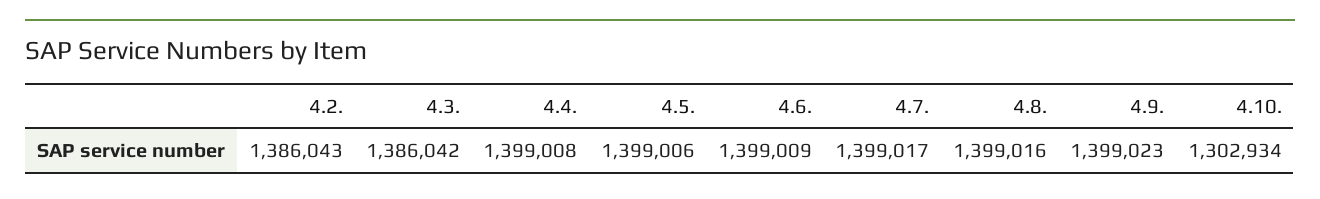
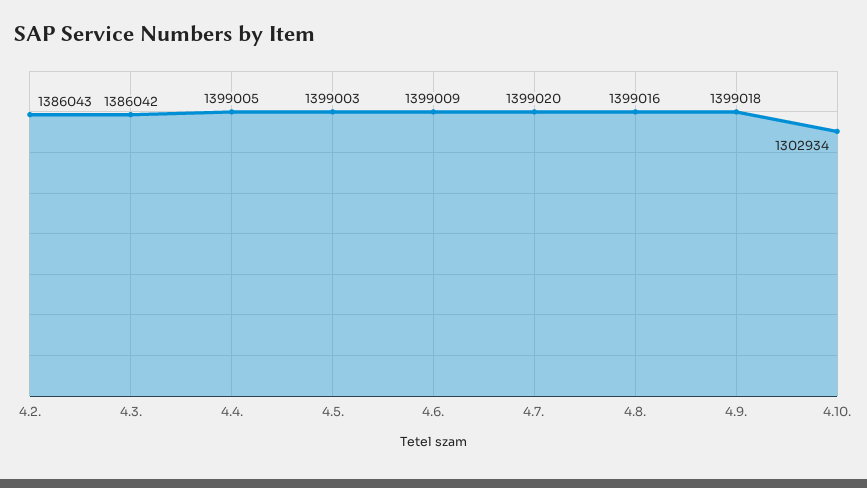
  {
    "4.2.": 1386043,
    "4.3.": 1386042,
-   "4.4.": 1399008,
+   "4.4.": 1399005,
-   "4.5.": 1399006,
+   "4.5.": 1399003,
    "4.6.": 1399009,
-   "4.7.": 1399017,
+   "4.7.": 1399020,
    "4.8.": 1399016,
-   "4.9.": 1399023,
+   "4.9.": 1399018,
    "4.10.": 1302934
  }

